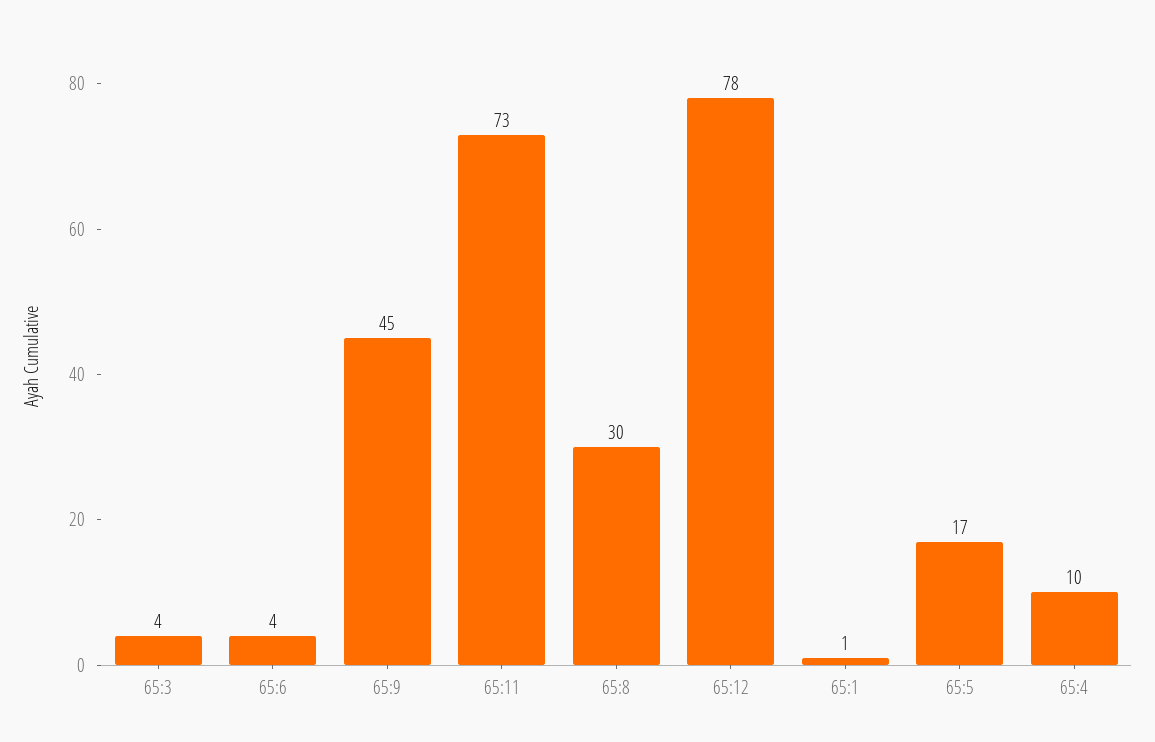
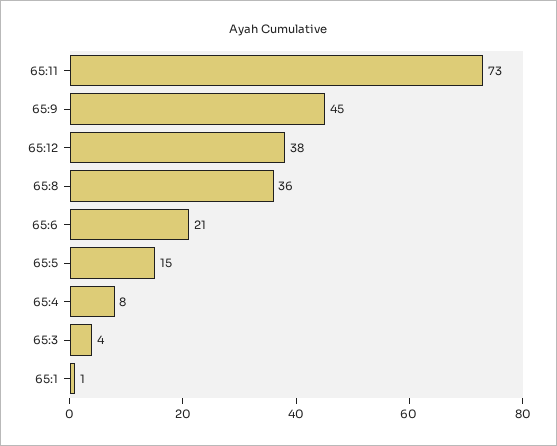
  {
    "65:3": 4,
-   "65:6": 4,
+   "65:6": 21,
    "65:9": 45,
    "65:11": 73,
-   "65:8": 30,
+   "65:8": 36,
-   "65:12": 78,
+   "65:12": 38,
    "65:1": 1,
-   "65:5": 17,
+   "65:5": 15,
-   "65:4": 10
+   "65:4": 8
  }

